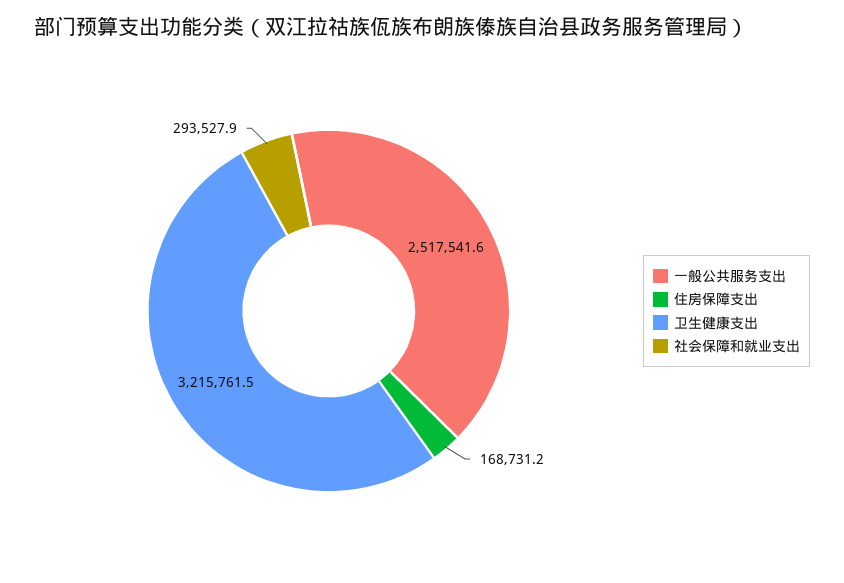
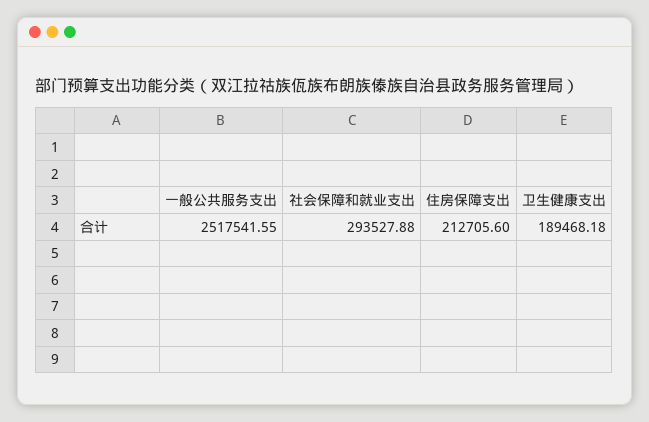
  {
    "一般公共服务支出": 2517541.55,
-   "住房保障支出": 168731.2,
+   "住房保障支出": 212705.6,
-   "卫生健康支出": 3215761.5,
+   "卫生健康支出": 189468.18,
    "社会保障和就业支出": 293527.88
  }

